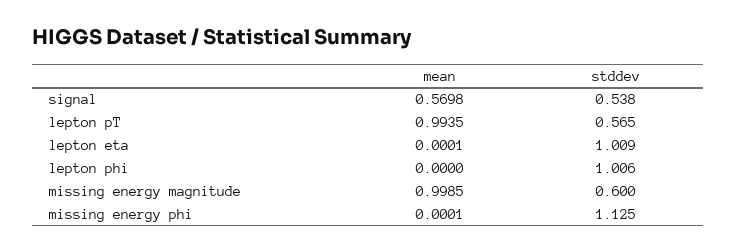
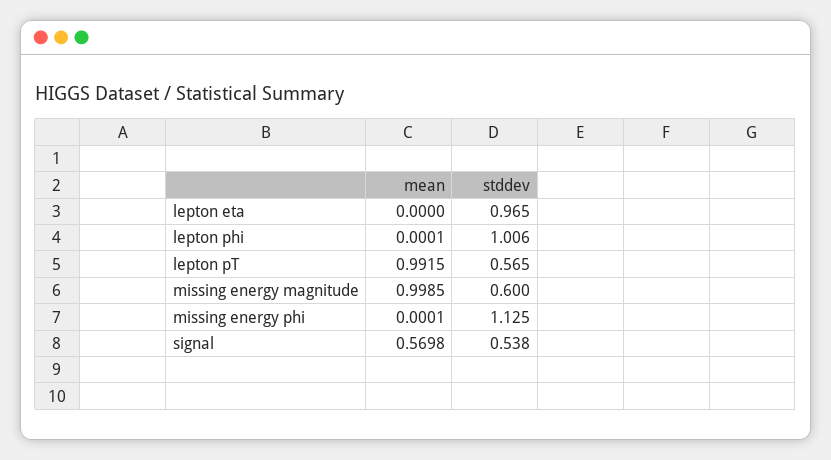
  {
    "mean": {
      "signal": 0.5698,
-     "lepton pT": 0.9935,
+     "lepton pT": 0.9915,
-     "lepton eta": 0.0001,
+     "lepton eta": 0,
-     "lepton phi": 0,
+     "lepton phi": 0.0001,
      "missing energy magnitude": 0.9985,
      "missing energy phi": 0.0001
    },
    "stddev": {
      "signal": 0.538,
      "lepton pT": 0.565,
-     "lepton eta": 1.009,
+     "lepton eta": 0.965,
      "lepton phi": 1.006,
      "missing energy magnitude": 0.6,
      "missing energy phi": 1.125
    }
  }

